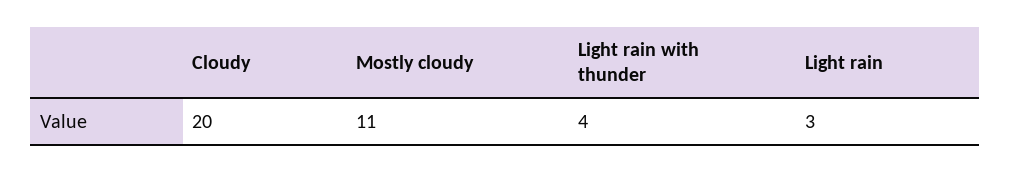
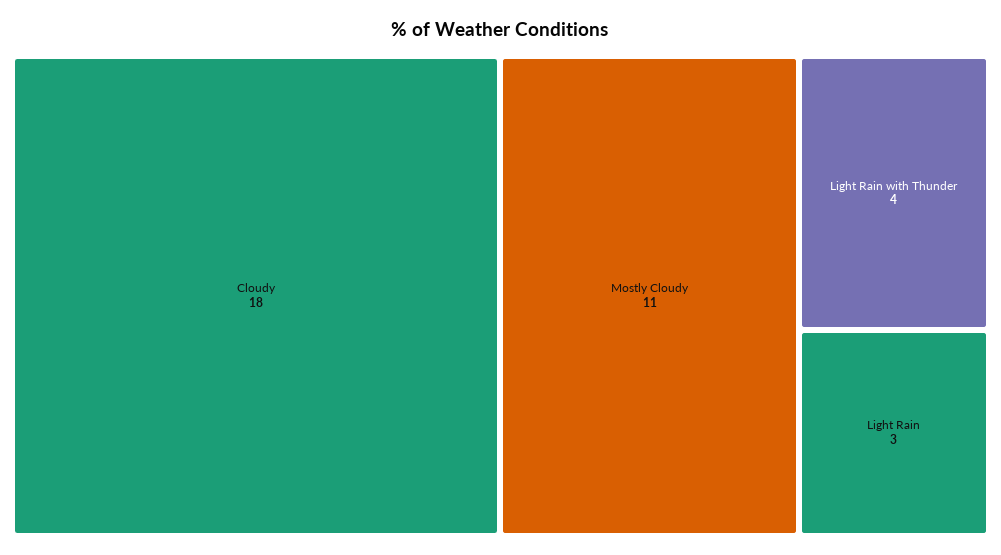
  {
-   "Cloudy": 20,
+   "Cloudy": 18,
    "Mostly cloudy": 11,
    "Light rain with thunder": 4,
    "Light rain": 3
  }

